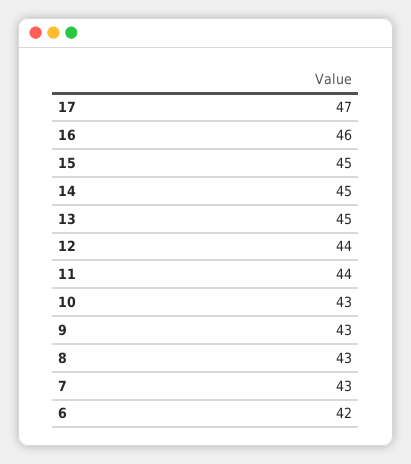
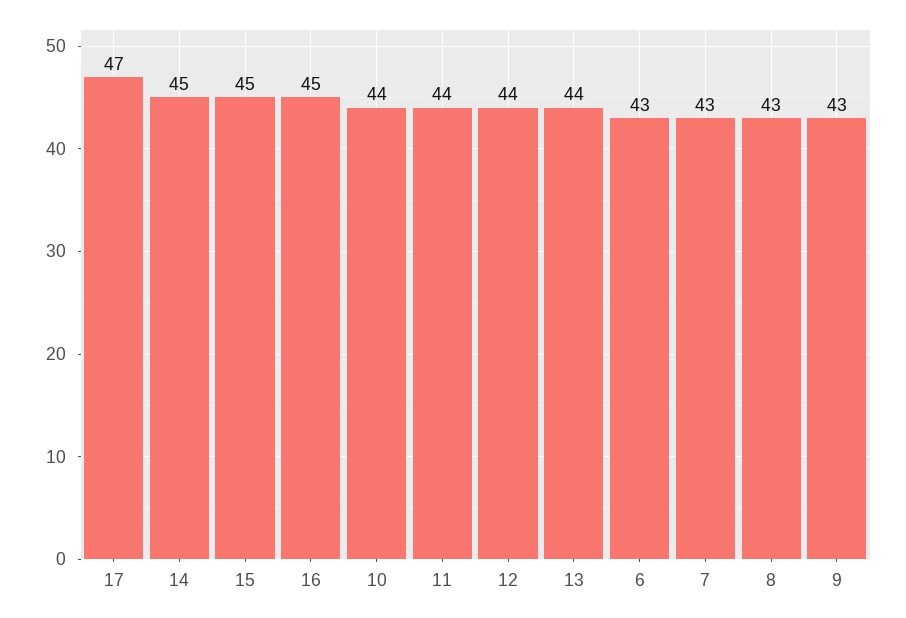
  {
    "17": 47,
-   "16": 46,
+   "16": 45,
    "15": 45,
    "14": 45,
-   "13": 45,
+   "13": 44,
    "12": 44,
    "11": 44,
-   "10": 43,
+   "10": 44,
    "9": 43,
    "8": 43,
    "7": 43,
-   "6": 42
+   "6": 43
  }

